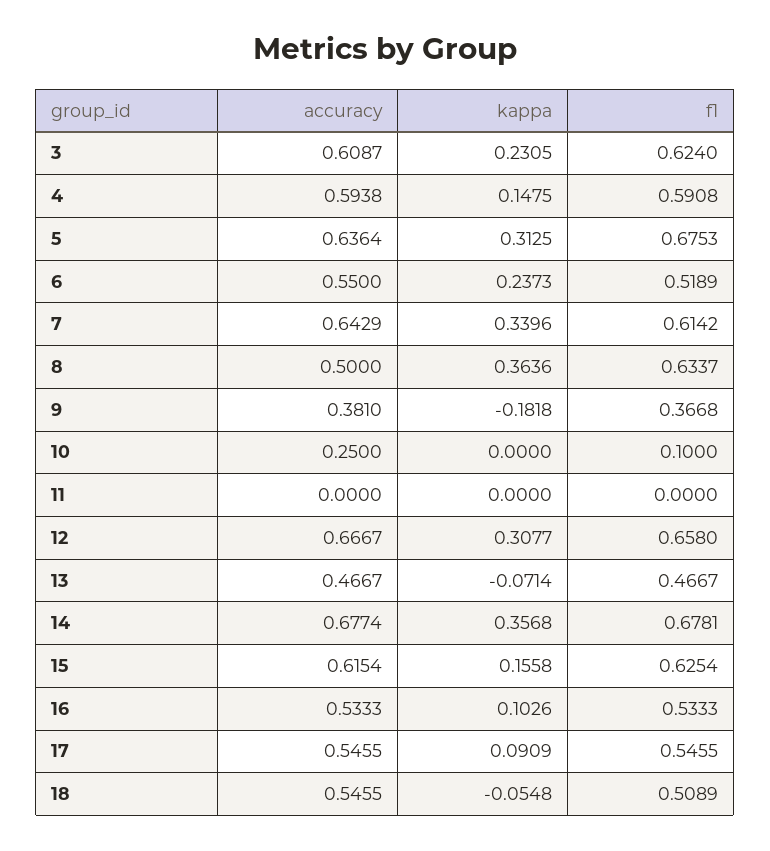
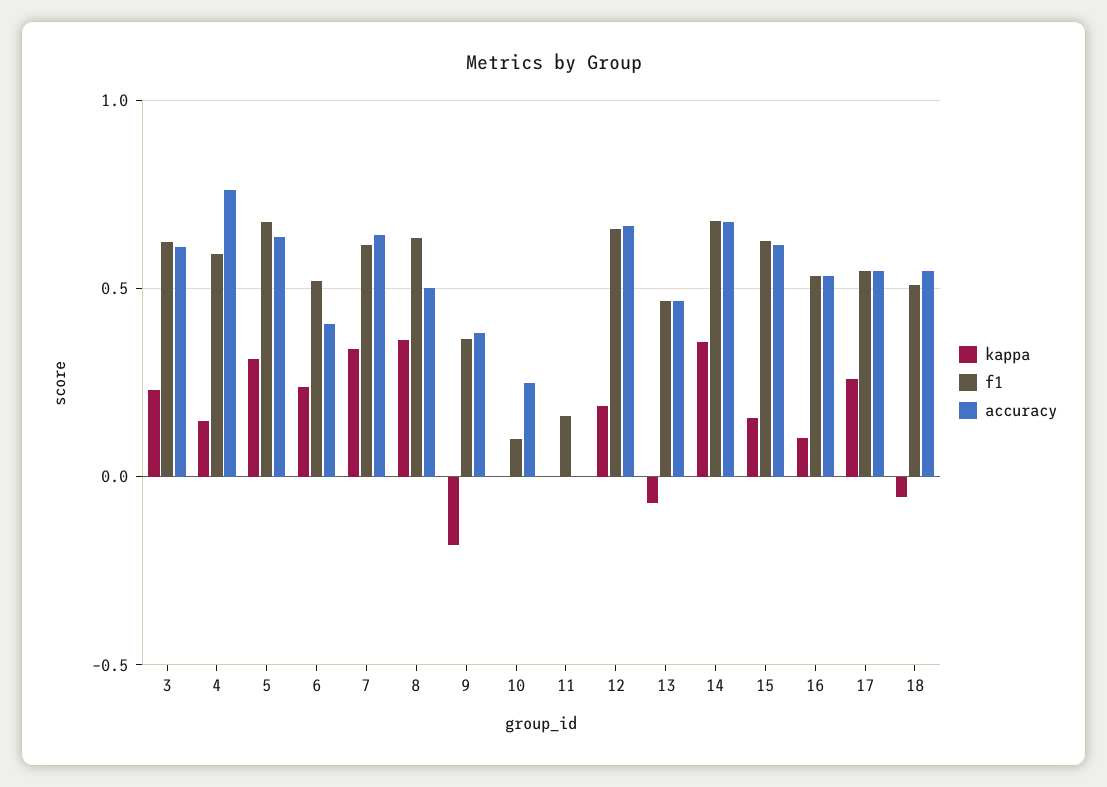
  {
    "accuracy": {
      "3": 0.6087,
-     "4": 0.5938,
+     "4": 0.75,
      "5": 0.6364,
-     "6": 0.55,
+     "6": 0.4,
      "7": 0.6429,
      "8": 0.5,
      "9": 0.381,
      "10": 0.25,
      "11": 0,
      "12": 0.6667,
      "13": 0.4667,
      "14": 0.6774,
      "15": 0.6154,
      "16": 0.5333,
      "17": 0.5455,
      "18": 0.5455
    },
    "kappa": {
      "3": 0.2305,
      "4": 0.1475,
      "5": 0.3125,
      "6": 0.2373,
      "7": 0.3396,
      "8": 0.3636,
      "9": -0.1818,
      "10": 0,
      "11": 0,
-     "12": 0.3077,
+     "12": 0.2,
      "13": -0.0714,
      "14": 0.3568,
      "15": 0.1558,
      "16": 0.1026,
-     "17": 0.0909,
+     "17": 0.25,
      "18": -0.0548
    },
    "f1": {
      "3": 0.624,
      "4": 0.5908,
      "5": 0.6753,
      "6": 0.5189,
      "7": 0.6142,
      "8": 0.6337,
      "9": 0.3668,
      "10": 0.1,
-     "11": 0,
+     "11": 0.15,
      "12": 0.658,
      "13": 0.4667,
      "14": 0.6781,
      "15": 0.6254,
      "16": 0.5333,
      "17": 0.5455,
      "18": 0.5089
    }
  }

